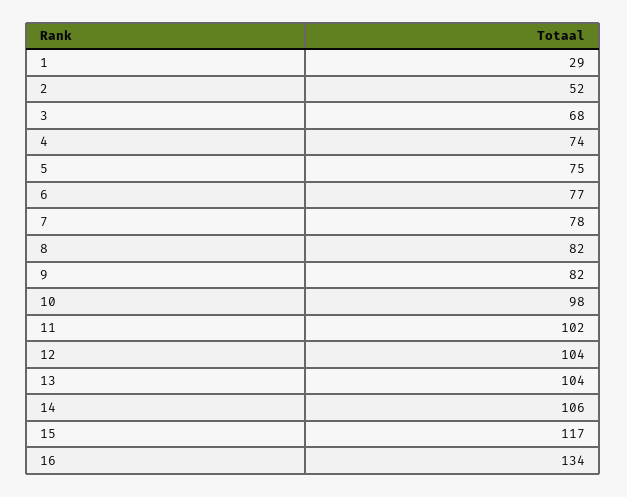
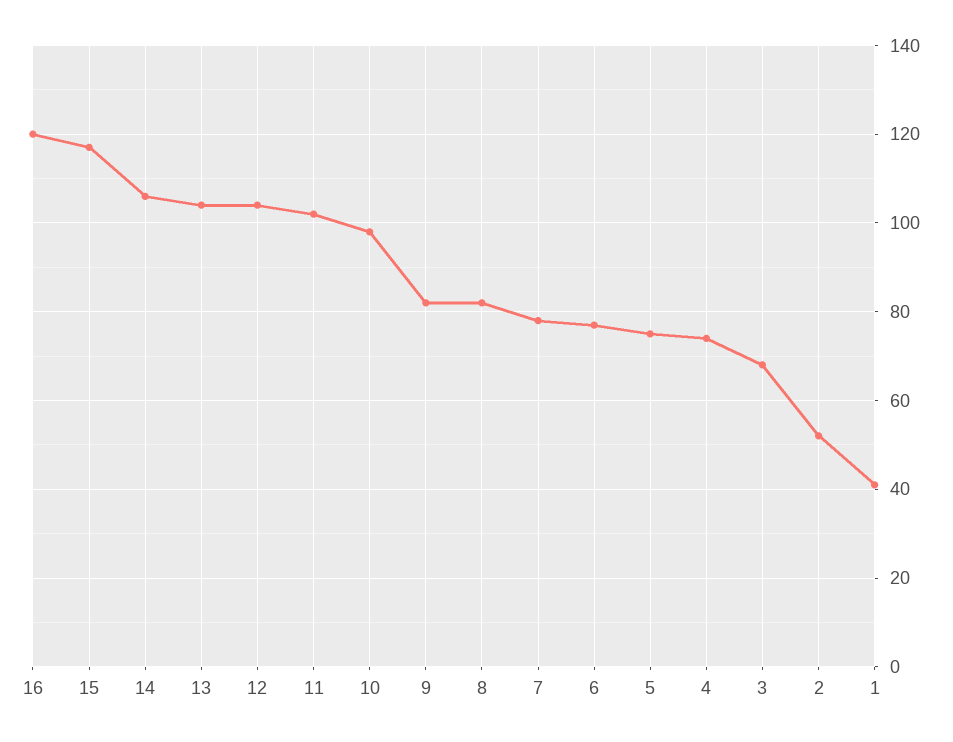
  {
-   "1": 29,
+   "1": 40,
    "2": 52,
    "3": 68,
    "4": 74,
    "5": 75,
    "6": 77,
    "7": 78,
    "8": 82,
    "9": 82,
    "10": 98,
    "11": 102,
    "12": 104,
    "13": 104,
    "14": 106,
    "15": 117,
-   "16": 134
+   "16": 120
  }

